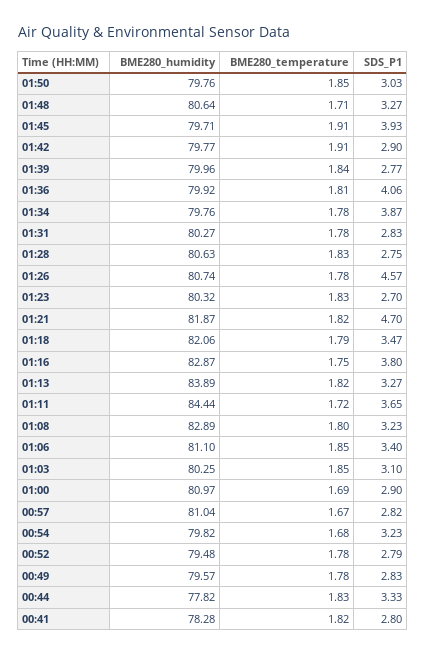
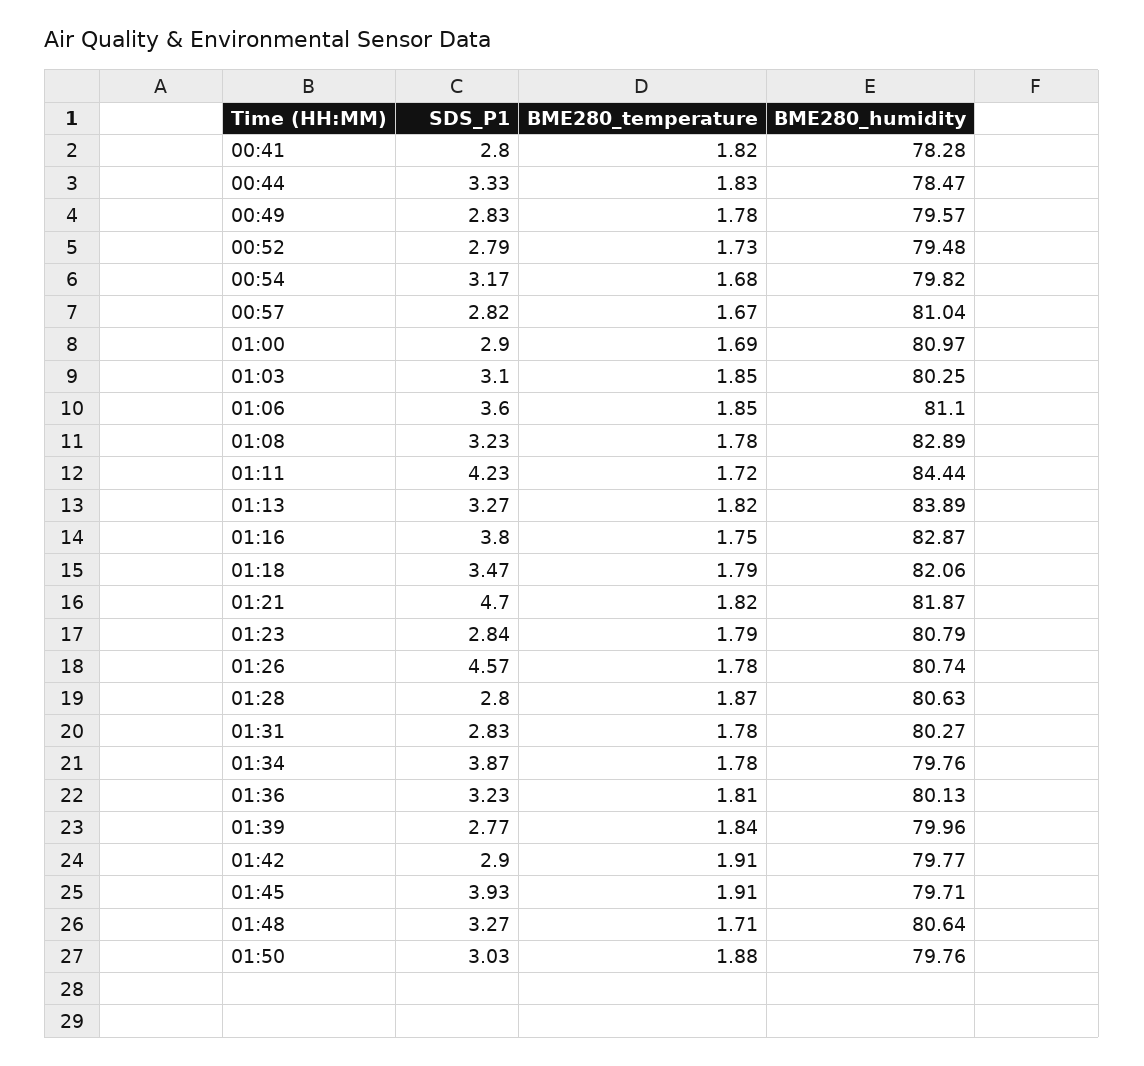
  {
    "BME280_humidity": {
      "01:50": 79.76,
      "01:48": 80.64,
      "01:45": 79.71,
      "01:42": 79.77,
      "01:39": 79.96,
-     "01:36": 79.92,
+     "01:36": 80.13,
      "01:34": 79.76,
      "01:31": 80.27,
      "01:28": 80.63,
      "01:26": 80.74,
-     "01:23": 80.32,
+     "01:23": 80.79,
      "01:21": 81.87,
      "01:18": 82.06,
      "01:16": 82.87,
      "01:13": 83.89,
      "01:11": 84.44,
      "01:08": 82.89,
      "01:06": 81.1,
      "01:03": 80.25,
      "01:00": 80.97,
      "00:57": 81.04,
      "00:54": 79.82,
      "00:52": 79.48,
      "00:49": 79.57,
-     "00:44": 77.82,
+     "00:44": 78.47,
      "00:41": 78.28
    },
    "BME280_temperature": {
-     "01:50": 1.85,
+     "01:50": 1.88,
      "01:48": 1.71,
      "01:45": 1.91,
      "01:42": 1.91,
      "01:39": 1.84,
      "01:36": 1.81,
      "01:34": 1.78,
      "01:31": 1.78,
-     "01:28": 1.83,
+     "01:28": 1.87,
      "01:26": 1.78,
-     "01:23": 1.83,
+     "01:23": 1.79,
      "01:21": 1.82,
      "01:18": 1.79,
      "01:16": 1.75,
      "01:13": 1.82,
      "01:11": 1.72,
-     "01:08": 1.8,
+     "01:08": 1.78,
      "01:06": 1.85,
      "01:03": 1.85,
      "01:00": 1.69,
      "00:57": 1.67,
      "00:54": 1.68,
-     "00:52": 1.78,
+     "00:52": 1.73,
      "00:49": 1.78,
      "00:44": 1.83,
      "00:41": 1.82
    },
    "SDS_P1": {
      "01:50": 3.03,
      "01:48": 3.27,
      "01:45": 3.93,
      "01:42": 2.9,
      "01:39": 2.77,
-     "01:36": 4.06,
+     "01:36": 3.23,
      "01:34": 3.87,
      "01:31": 2.83,
-     "01:28": 2.75,
+     "01:28": 2.8,
      "01:26": 4.57,
-     "01:23": 2.7,
+     "01:23": 2.84,
      "01:21": 4.7,
      "01:18": 3.47,
      "01:16": 3.8,
      "01:13": 3.27,
-     "01:11": 3.65,
+     "01:11": 4.23,
      "01:08": 3.23,
-     "01:06": 3.4,
+     "01:06": 3.6,
      "01:03": 3.1,
      "01:00": 2.9,
      "00:57": 2.82,
-     "00:54": 3.23,
+     "00:54": 3.17,
      "00:52": 2.79,
      "00:49": 2.83,
      "00:44": 3.33,
      "00:41": 2.8
    }
  }

